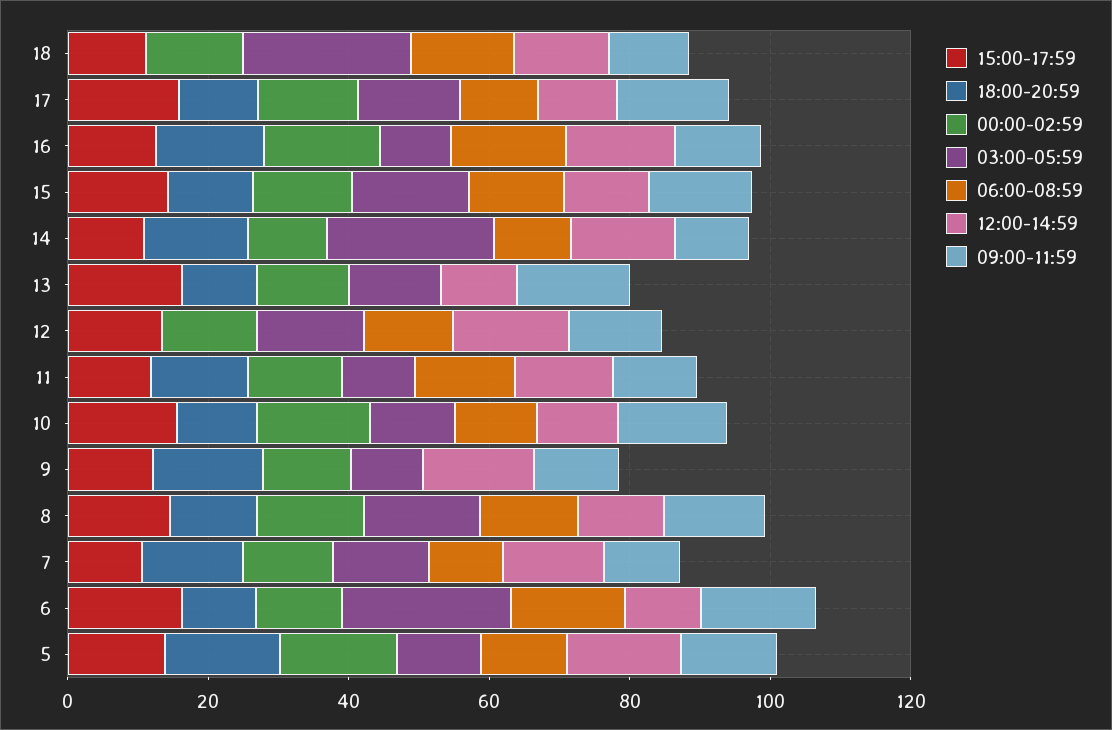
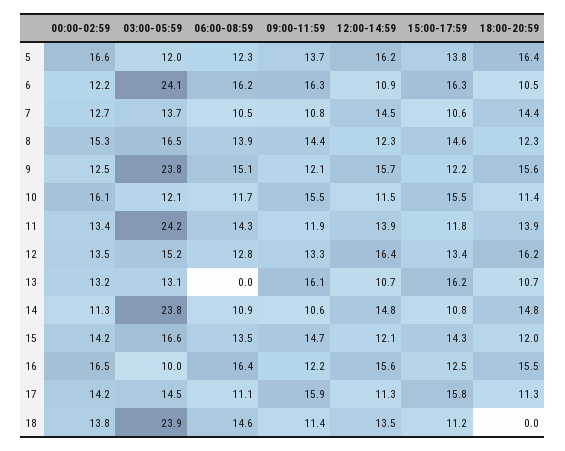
  {
    "15:00-17:59": {
      "18": 11.2,
      "17": 15.8,
      "16": 12.5,
      "15": 14.3,
      "14": 10.8,
      "13": 16.2,
      "12": 13.4,
      "11": 11.8,
      "10": 15.5,
      "9": 12.2,
      "8": 14.6,
      "7": 10.6,
      "6": 16.3,
      "5": 13.8
    },
    "18:00-20:59": {
      "18": 0,
      "17": 11.3,
      "16": 15.5,
      "15": 12,
      "14": 14.8,
      "13": 10.7,
-     "12": 0,
+     "12": 16.2,
      "11": 13.9,
      "10": 11.4,
      "9": 15.6,
      "8": 12.3,
      "7": 14.4,
      "6": 10.5,
      "5": 16.4
    },
    "00:00-02:59": {
      "18": 13.8,
      "17": 14.2,
      "16": 16.5,
      "15": 14.2,
      "14": 11.3,
      "13": 13.2,
      "12": 13.5,
      "11": 13.4,
      "10": 16.1,
      "9": 12.5,
      "8": 15.3,
      "7": 12.7,
      "6": 12.2,
      "5": 16.6
    },
    "03:00-05:59": {
      "18": 23.9,
      "17": 14.5,
      "16": 10,
      "15": 16.6,
      "14": 23.8,
      "13": 13.1,
      "12": 15.2,
-     "11": 10,
+     "11": 24.2,
      "10": 12.1,
-     "9": 10,
+     "9": 23.8,
      "8": 16.5,
      "7": 13.7,
      "6": 24.1,
      "5": 12
    },
    "06:00-08:59": {
      "18": 14.6,
      "17": 11.1,
      "16": 16.4,
      "15": 13.5,
      "14": 10.9,
      "13": 0,
      "12": 12.8,
      "11": 14.3,
      "10": 11.7,
-     "9": 0,
+     "9": 15.1,
      "8": 13.9,
      "7": 10.5,
      "6": 16.2,
      "5": 12.3
    },
    "12:00-14:59": {
      "18": 13.5,
      "17": 11.3,
      "16": 15.6,
      "15": 12.1,
      "14": 14.8,
      "13": 10.7,
      "12": 16.4,
      "11": 13.9,
      "10": 11.5,
      "9": 15.7,
      "8": 12.3,
      "7": 14.5,
      "6": 10.9,
      "5": 16.2
    },
    "09:00-11:59": {
      "18": 11.4,
      "17": 15.9,
      "16": 12.2,
      "15": 14.7,
      "14": 10.6,
      "13": 16.1,
      "12": 13.3,
      "11": 11.9,
      "10": 15.5,
      "9": 12.1,
      "8": 14.4,
      "7": 10.8,
      "6": 16.3,
      "5": 13.7
    }
  }

